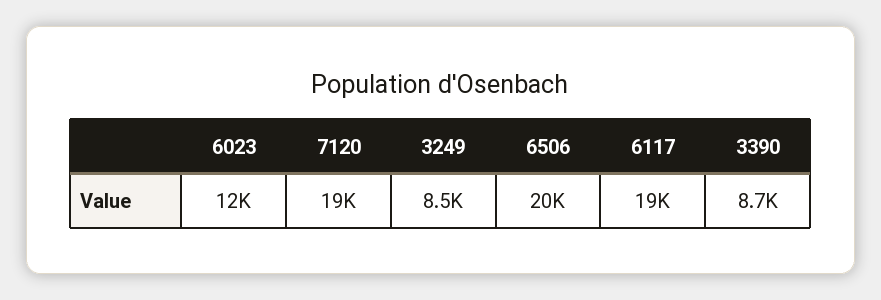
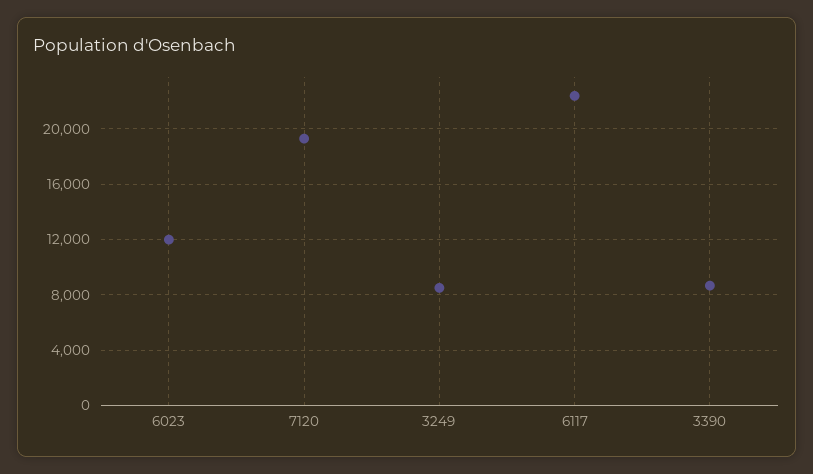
  {
    "6023": 12000,
    "7120": 19000,
    "3249": 8500,
-   "6506": 20000,
-   "6117": 19000,
+   "6117": 22500,
    "3390": 8700
  }

